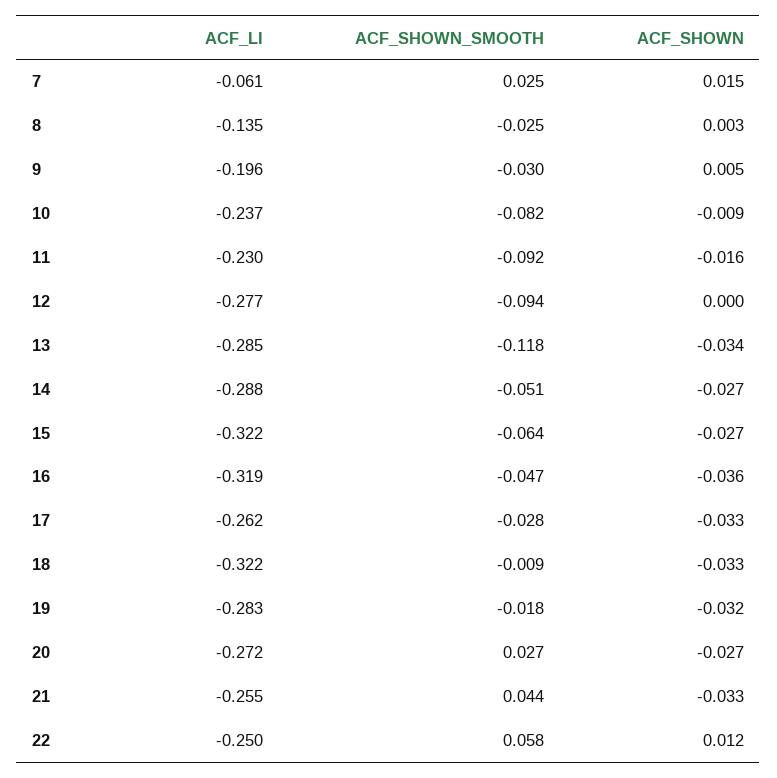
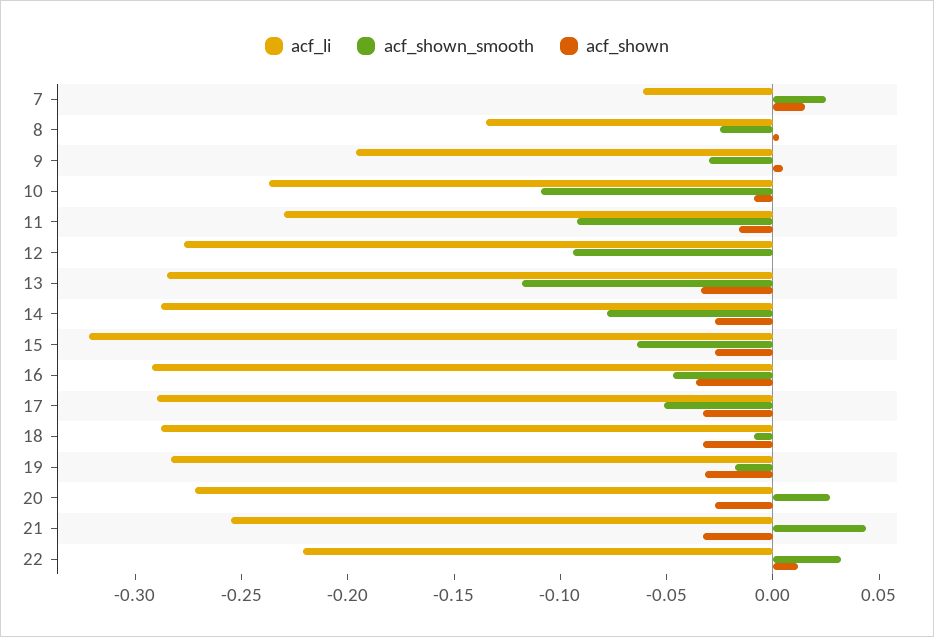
  {
    "ACF_LI": {
      "7": -0.061,
      "8": -0.135,
      "9": -0.196,
      "10": -0.237,
      "11": -0.23,
      "12": -0.277,
      "13": -0.285,
      "14": -0.288,
      "15": -0.322,
-     "16": -0.319,
+     "16": -0.29,
-     "17": -0.262,
+     "17": -0.29,
-     "18": -0.322,
+     "18": -0.29,
      "19": -0.283,
      "20": -0.272,
      "21": -0.255,
-     "22": -0.25
+     "22": -0.22
    },
    "ACF_SHOWN_SMOOTH": {
      "7": 0.025,
      "8": -0.025,
      "9": -0.03,
-     "10": -0.082,
+     "10": -0.11,
      "11": -0.092,
      "12": -0.094,
      "13": -0.118,
-     "14": -0.051,
+     "14": -0.08,
      "15": -0.064,
      "16": -0.047,
-     "17": -0.028,
+     "17": -0.05,
      "18": -0.009,
      "19": -0.018,
      "20": 0.027,
      "21": 0.044,
-     "22": 0.058
+     "22": 0.03
    },
    "ACF_SHOWN": {
      "7": 0.015,
      "8": 0.003,
      "9": 0.005,
      "10": -0.009,
      "11": -0.016,
      "12": 0,
      "13": -0.034,
      "14": -0.027,
      "15": -0.027,
      "16": -0.036,
      "17": -0.033,
      "18": -0.033,
      "19": -0.032,
      "20": -0.027,
      "21": -0.033,
      "22": 0.012
    }
  }

